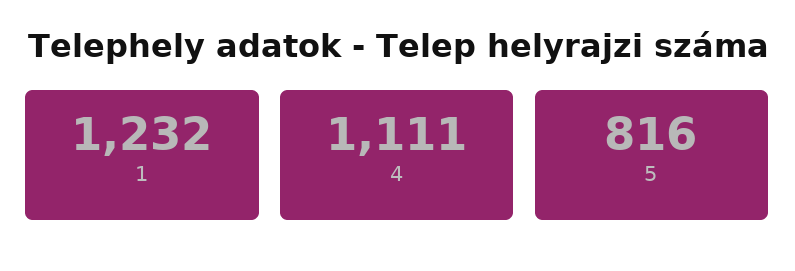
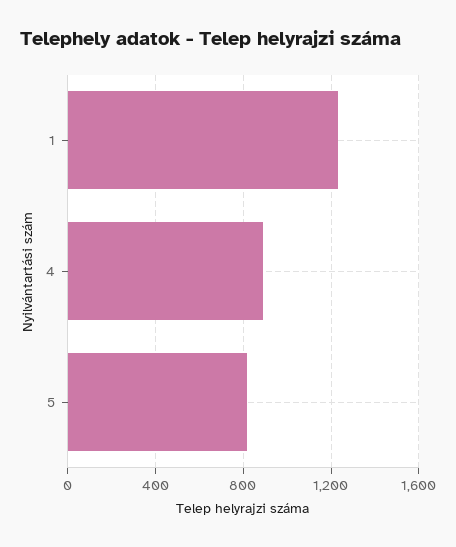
  {
    "1": 1232,
-   "4": 1111,
+   "4": 900,
    "5": 816
  }

